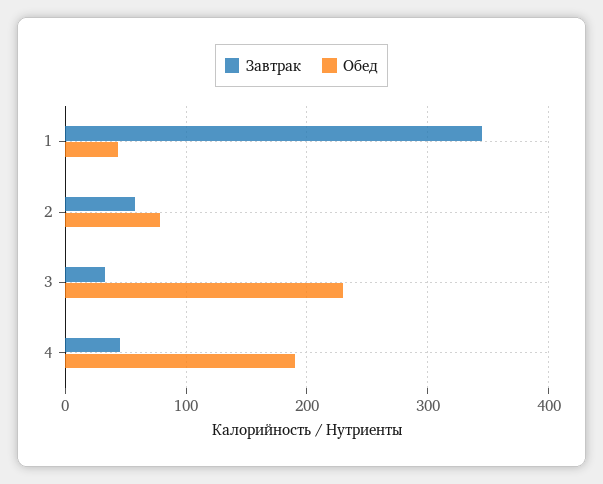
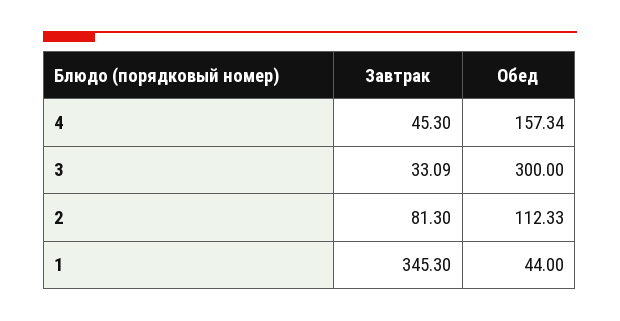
  {
    "Завтрак": {
      "1": 345.3,
-     "2": 60,
+     "2": 81.3,
      "3": 33.09,
      "4": 45.3
    },
    "Обед": {
      "1": 44,
-     "2": 80,
+     "2": 112.33,
-     "3": 230,
+     "3": 300,
-     "4": 190
+     "4": 157.34
    }
  }

